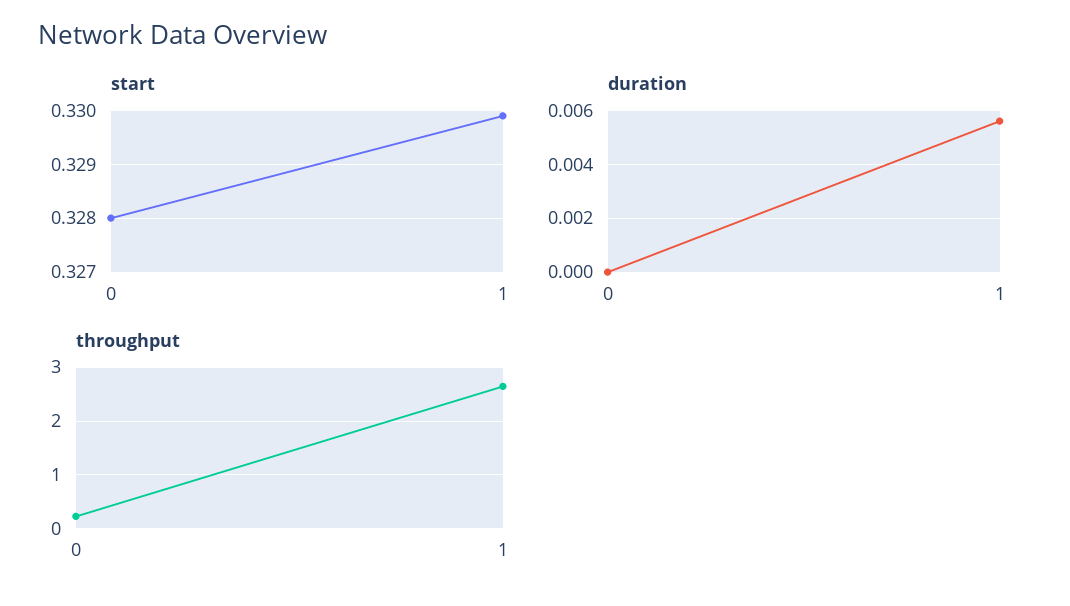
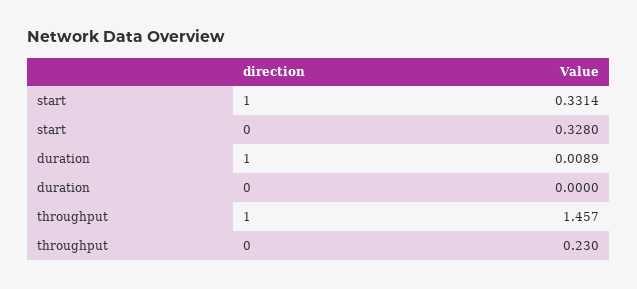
  {
    "start": {
      "0": 0.328,
-     "1": 0.33
+     "1": 0.3314
    },
    "duration": {
      "0": 0,
-     "1": 0.0055
+     "1": 0.0089
    },
    "throughput": {
      "0": 0.23,
-     "1": 2.6
+     "1": 1.457
    }
  }

